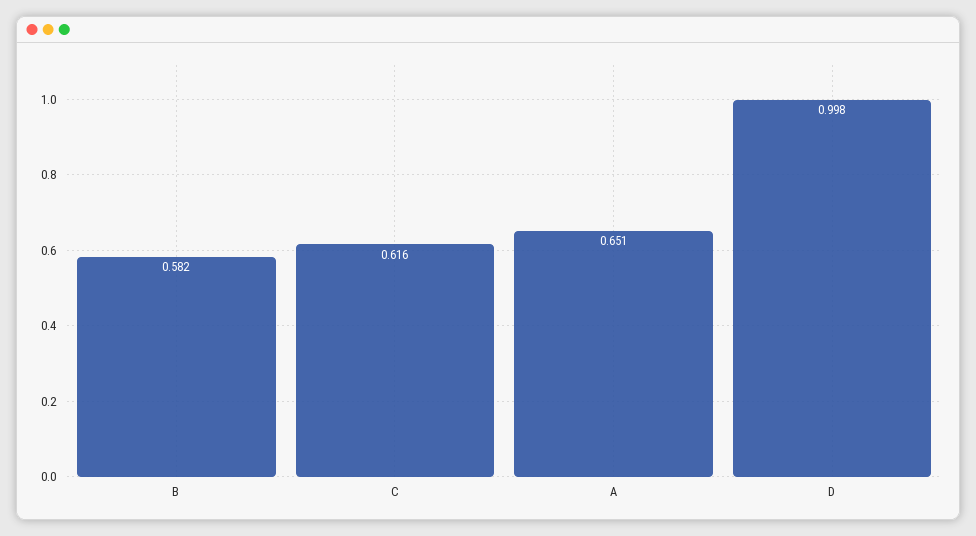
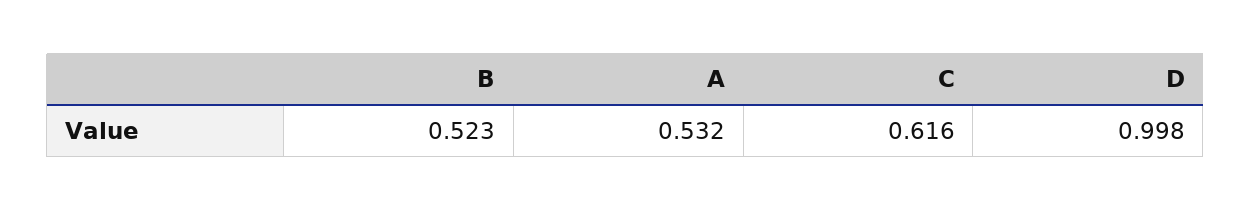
  {
-   "B": 0.582,
+   "B": 0.523,
    "C": 0.616,
-   "A": 0.651,
+   "A": 0.532,
    "D": 0.998
  }

